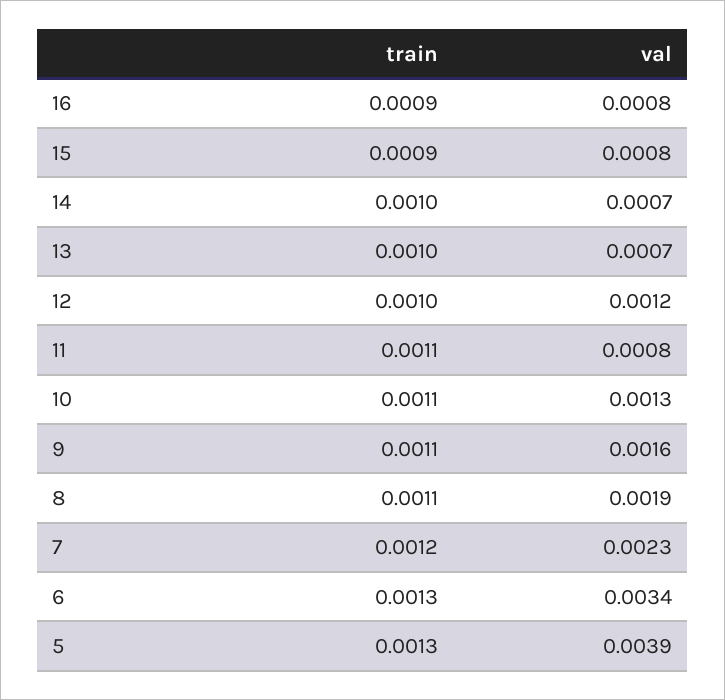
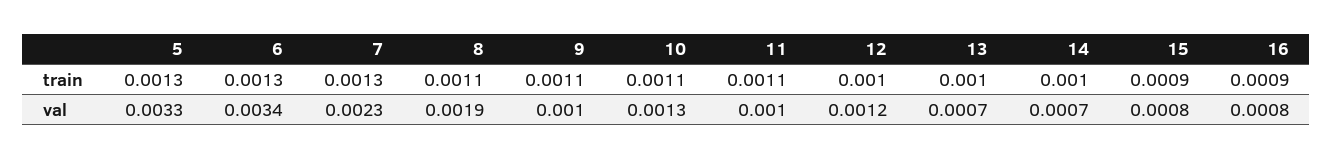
  {
    "train": {
      "16": 0.0009,
      "15": 0.0009,
      "14": 0.001,
      "13": 0.001,
      "12": 0.001,
      "11": 0.0011,
      "10": 0.0011,
      "9": 0.0011,
      "8": 0.0011,
-     "7": 0.0012,
+     "7": 0.0013,
      "6": 0.0013,
      "5": 0.0013
    },
    "val": {
      "16": 0.0008,
      "15": 0.0008,
      "14": 0.0007,
      "13": 0.0007,
      "12": 0.0012,
-     "11": 0.0008,
+     "11": 0.001,
      "10": 0.0013,
-     "9": 0.0016,
+     "9": 0.001,
      "8": 0.0019,
      "7": 0.0023,
      "6": 0.0034,
-     "5": 0.0039
+     "5": 0.0033
    }
  }

